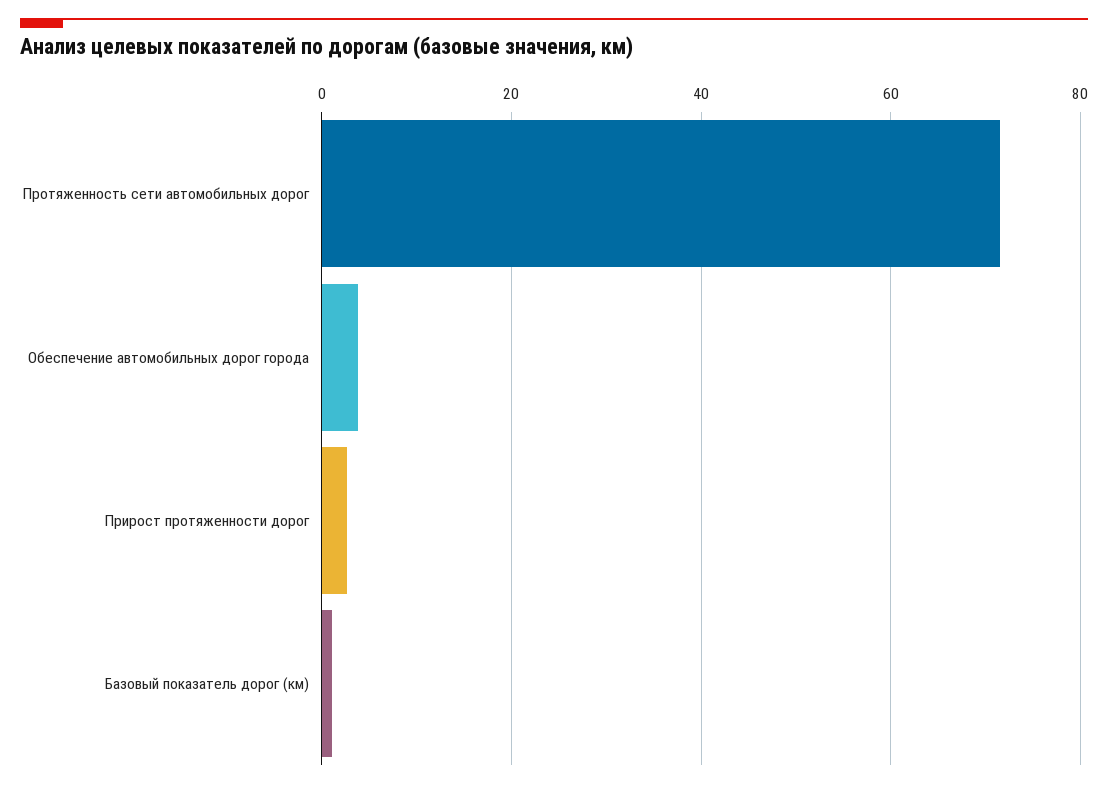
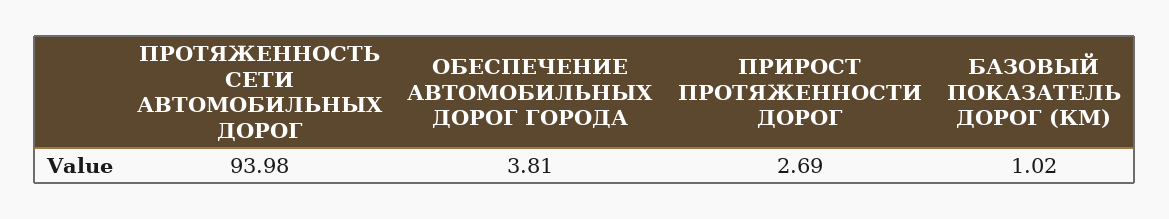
  {
-   "Протяженность сети автомобильных дорог": 72,
+   "Протяженность сети автомобильных дорог": 93.98,
    "Обеспечение автомобильных дорог города": 3.81,
    "Прирост протяженности дорог": 2.69,
    "Базовый показатель дорог (км)": 1.02
  }

